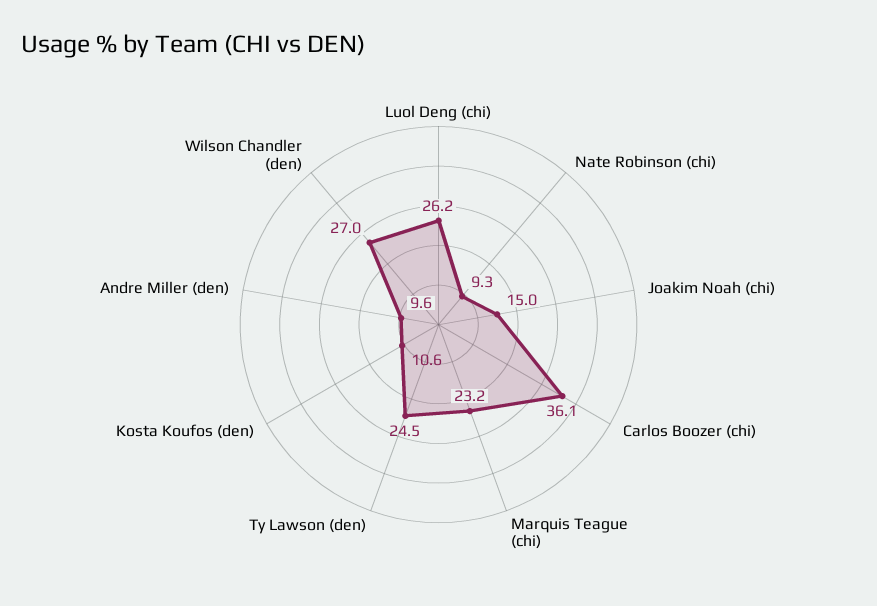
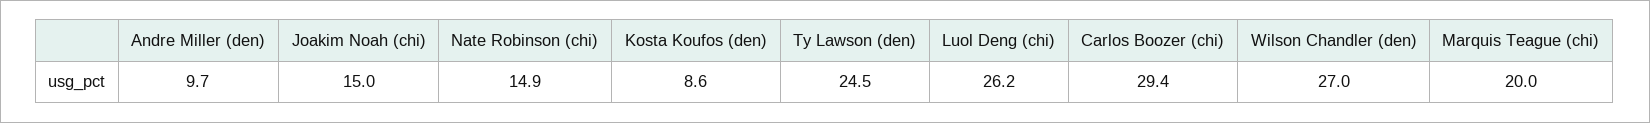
  {
    "Luol Deng (chi)": 26.2,
-   "Nate Robinson (chi)": 9.3,
+   "Nate Robinson (chi)": 14.9,
    "Joakim Noah (chi)": 15,
-   "Carlos Boozer (chi)": 36.1,
+   "Carlos Boozer (chi)": 29.4,
-   "Marquis Teague (chi)": 23.2,
+   "Marquis Teague (chi)": 20,
    "Ty Lawson (den)": 24.5,
-   "Kosta Koufos (den)": 10.6,
+   "Kosta Koufos (den)": 8.6,
-   "Andre Miller (den)": 9.6,
+   "Andre Miller (den)": 9.7,
    "Wilson Chandler (den)": 27
  }

